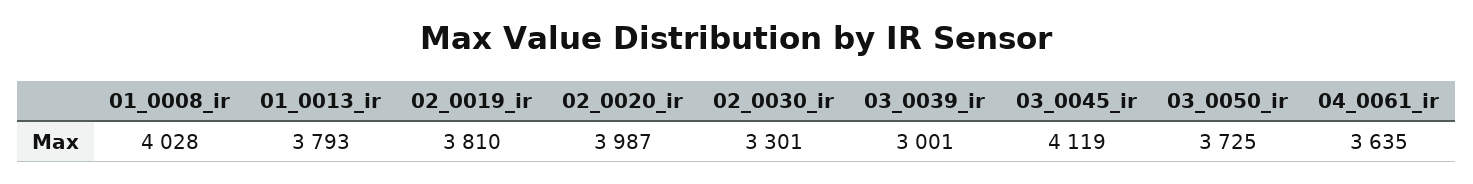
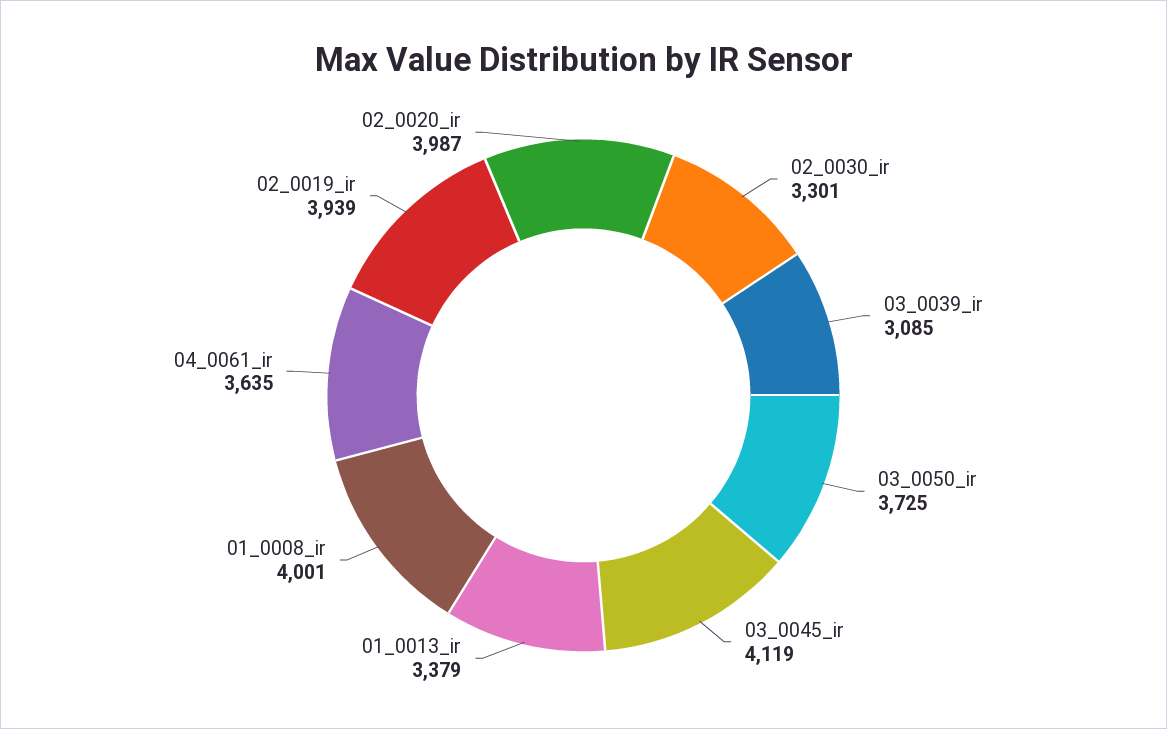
  {
-   "01_0008_ir": 4028,
+   "01_0008_ir": 4001,
-   "01_0013_ir": 3793,
+   "01_0013_ir": 3379,
-   "02_0019_ir": 3810,
+   "02_0019_ir": 3939,
    "02_0020_ir": 3987,
    "02_0030_ir": 3301,
-   "03_0039_ir": 3001,
+   "03_0039_ir": 3085,
    "03_0045_ir": 4119,
    "03_0050_ir": 3725,
    "04_0061_ir": 3635
  }

